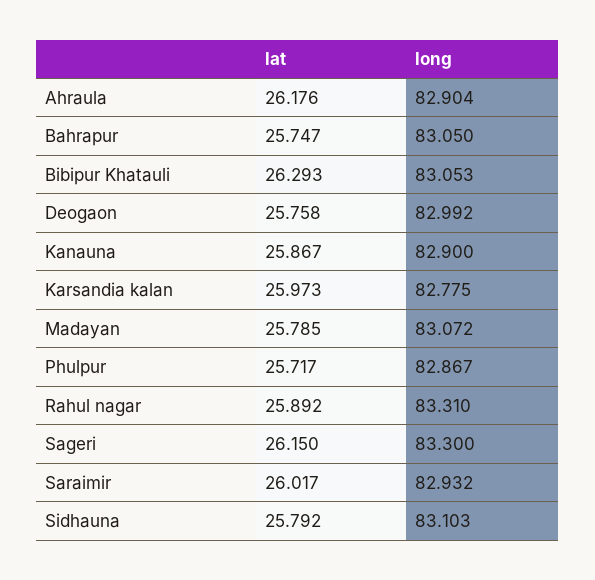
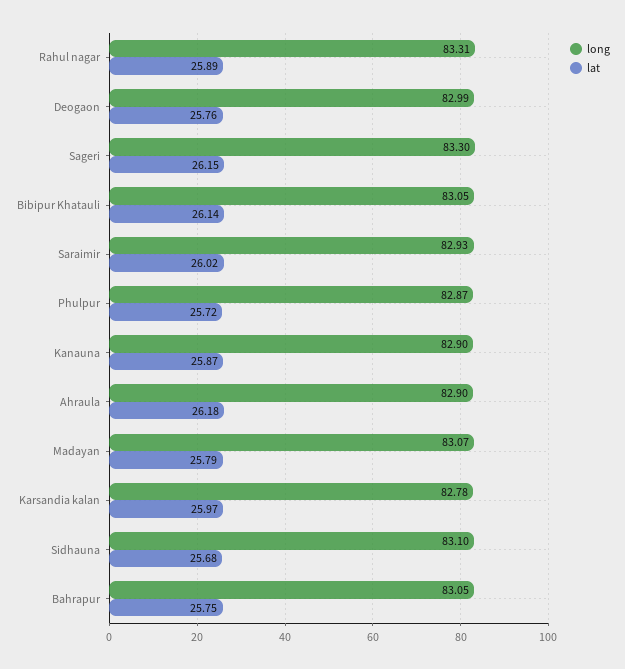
  {
    "lat": {
      "Ahraula": 26.176,
      "Bahrapur": 25.747,
-     "Bibipur Khatauli": 26.293,
+     "Bibipur Khatauli": 26.14,
      "Deogaon": 25.758,
      "Kanauna": 25.867,
      "Karsandia kalan": 25.973,
      "Madayan": 25.785,
      "Phulpur": 25.717,
      "Rahul nagar": 25.892,
      "Sageri": 26.15,
      "Saraimir": 26.017,
-     "Sidhauna": 25.792
+     "Sidhauna": 25.68
    },
    "long": {
      "Ahraula": 82.904,
      "Bahrapur": 83.05,
      "Bibipur Khatauli": 83.053,
      "Deogaon": 82.992,
      "Kanauna": 82.9,
      "Karsandia kalan": 82.775,
      "Madayan": 83.072,
      "Phulpur": 82.867,
      "Rahul nagar": 83.31,
      "Sageri": 83.3,
      "Saraimir": 82.932,
      "Sidhauna": 83.103
    }
  }

